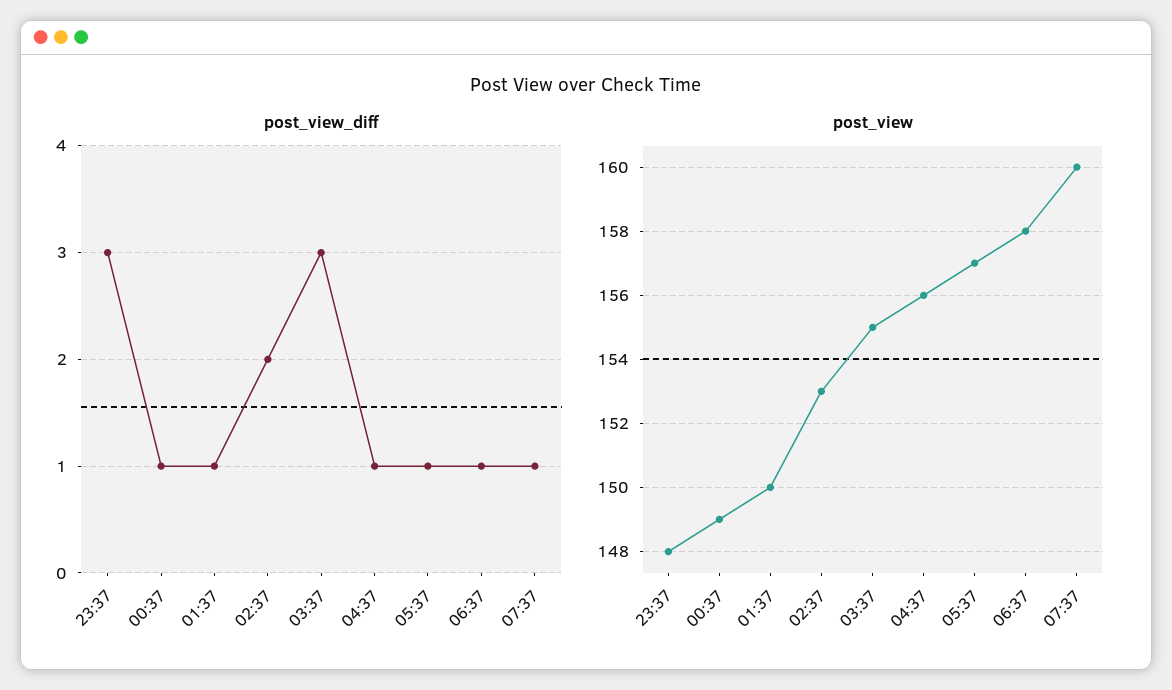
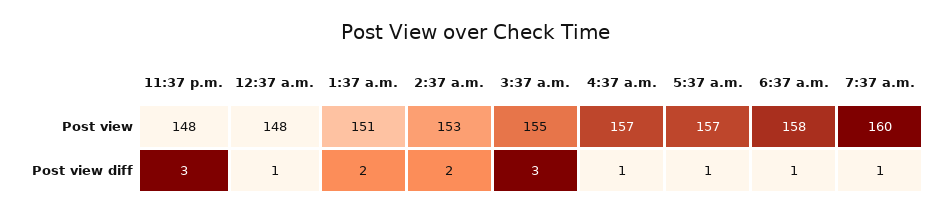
  {
    "post_view_diff": {
      "23:37": 3,
      "00:37": 1,
-     "01:37": 1,
+     "01:37": 2,
      "02:37": 2,
      "03:37": 3,
      "04:37": 1,
      "05:37": 1,
      "06:37": 1,
      "07:37": 1
    },
    "post_view": {
      "23:37": 148,
-     "00:37": 149,
+     "00:37": 148,
-     "01:37": 150,
+     "01:37": 151,
      "02:37": 153,
      "03:37": 155,
-     "04:37": 156,
+     "04:37": 157,
      "05:37": 157,
      "06:37": 158,
      "07:37": 160
    }
  }

